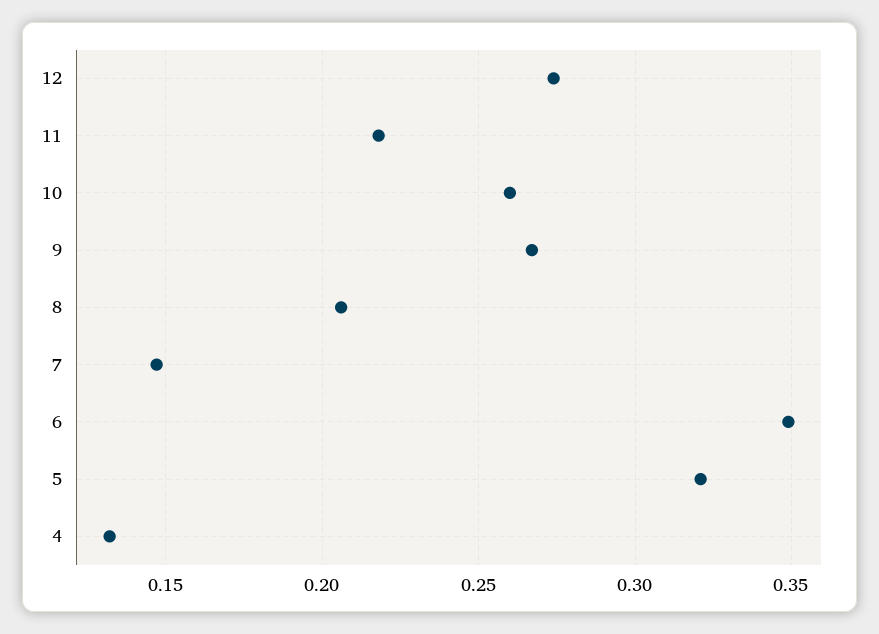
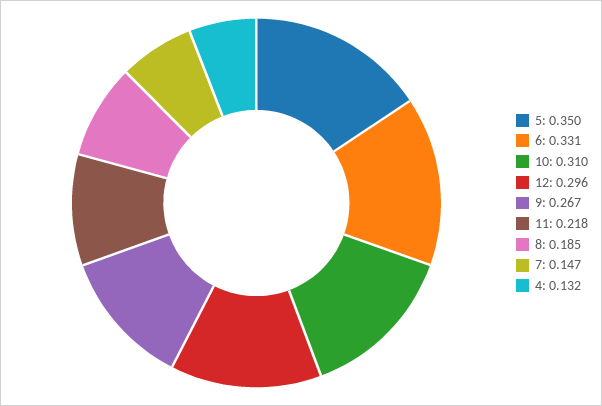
  {
-   "12": 0.275,
+   "12": 0.296,
    "11": 0.218,
-   "10": 0.26,
+   "10": 0.31,
    "9": 0.267,
-   "8": 0.205,
+   "8": 0.185,
    "7": 0.147,
-   "6": 0.35,
+   "6": 0.331,
-   "5": 0.32,
+   "5": 0.35,
    "4": 0.132
  }

